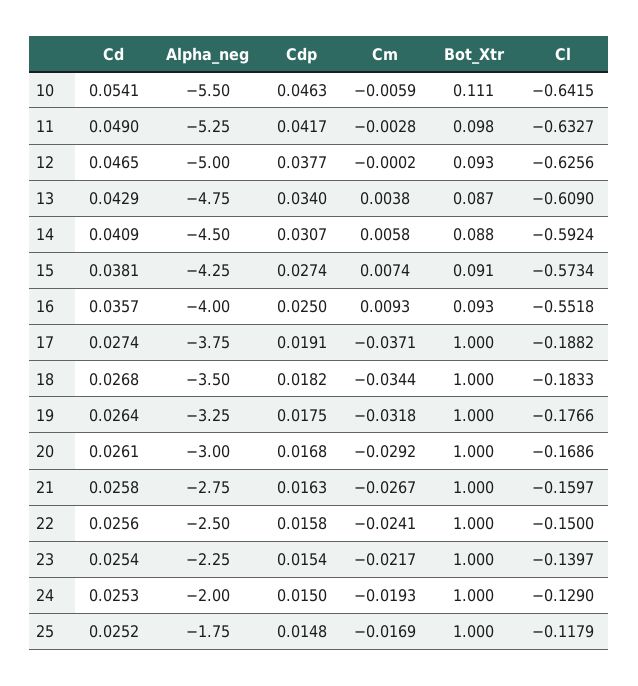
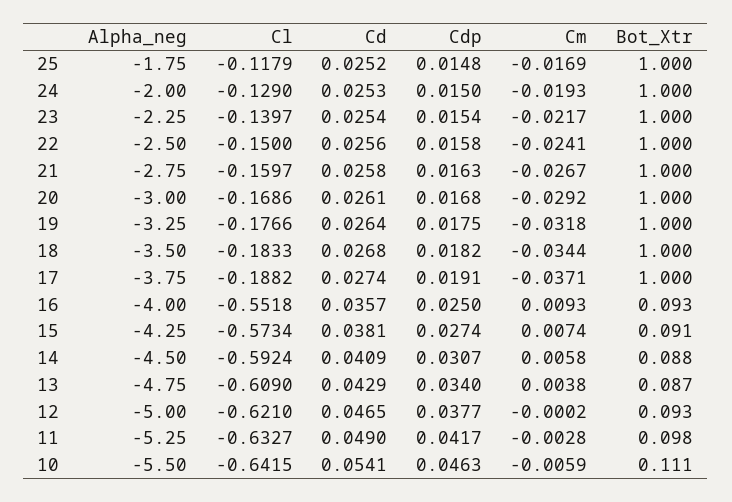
  {
    "Cd": {
      "10": 0.0541,
      "11": 0.049,
      "12": 0.0465,
      "13": 0.0429,
      "14": 0.0409,
      "15": 0.0381,
      "16": 0.0357,
      "17": 0.0274,
      "18": 0.0268,
      "19": 0.0264,
      "20": 0.0261,
      "21": 0.0258,
      "22": 0.0256,
      "23": 0.0254,
      "24": 0.0253,
      "25": 0.0252
    },
    "Alpha_neg": {
      "10": -5.5,
      "11": -5.25,
      "12": -5,
      "13": -4.75,
      "14": -4.5,
      "15": -4.25,
      "16": -4,
      "17": -3.75,
      "18": -3.5,
      "19": -3.25,
      "20": -3,
      "21": -2.75,
      "22": -2.5,
      "23": -2.25,
      "24": -2,
      "25": -1.75
    },
    "Cdp": {
      "10": 0.0463,
      "11": 0.0417,
      "12": 0.0377,
      "13": 0.034,
      "14": 0.0307,
      "15": 0.0274,
      "16": 0.025,
      "17": 0.0191,
      "18": 0.0182,
      "19": 0.0175,
      "20": 0.0168,
      "21": 0.0163,
      "22": 0.0158,
      "23": 0.0154,
      "24": 0.015,
      "25": 0.0148
    },
    "Cm": {
      "10": -0.0059,
      "11": -0.0028,
      "12": -0.0002,
      "13": 0.0038,
      "14": 0.0058,
      "15": 0.0074,
      "16": 0.0093,
      "17": -0.0371,
      "18": -0.0344,
      "19": -0.0318,
      "20": -0.0292,
      "21": -0.0267,
      "22": -0.0241,
      "23": -0.0217,
      "24": -0.0193,
      "25": -0.0169
    },
    "Bot_Xtr": {
      "10": 0.111,
      "11": 0.098,
      "12": 0.093,
      "13": 0.087,
      "14": 0.088,
      "15": 0.091,
      "16": 0.093,
      "17": 1,
      "18": 1,
      "19": 1,
      "20": 1,
      "21": 1,
      "22": 1,
      "23": 1,
      "24": 1,
      "25": 1
    },
    "Cl": {
      "10": -0.6415,
      "11": -0.6327,
-     "12": -0.6256,
+     "12": -0.621,
      "13": -0.609,
      "14": -0.5924,
      "15": -0.5734,
      "16": -0.5518,
      "17": -0.1882,
      "18": -0.1833,
      "19": -0.1766,
      "20": -0.1686,
      "21": -0.1597,
      "22": -0.15,
      "23": -0.1397,
      "24": -0.129,
      "25": -0.1179
    }
  }

